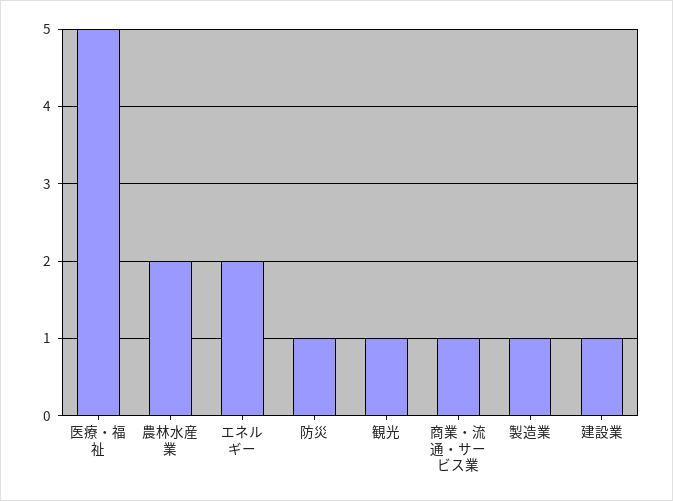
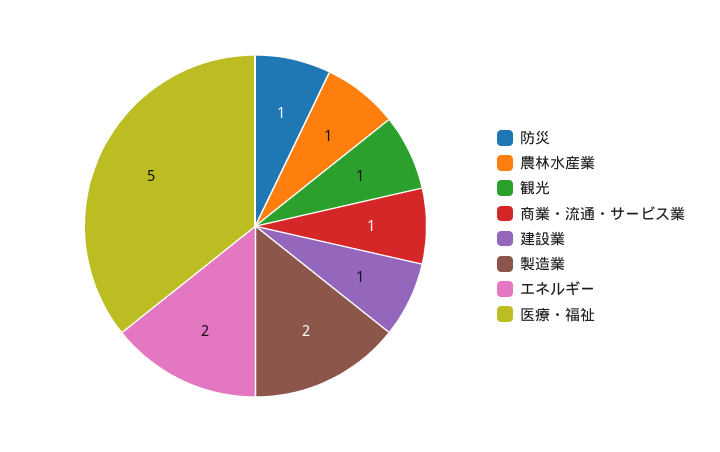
  {
    "医療・福祉": 5,
-   "農林水産業": 2,
+   "農林水産業": 1,
    "エネルギー": 2,
    "防災": 1,
    "観光": 1,
    "商業・流通・サービス業": 1,
-   "製造業": 1,
+   "製造業": 2,
    "建設業": 1
  }

